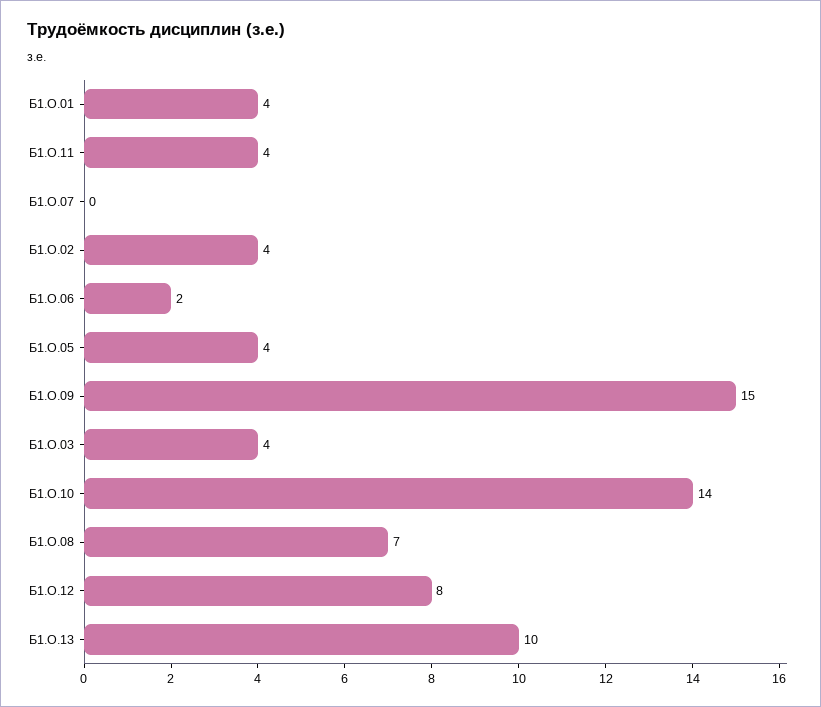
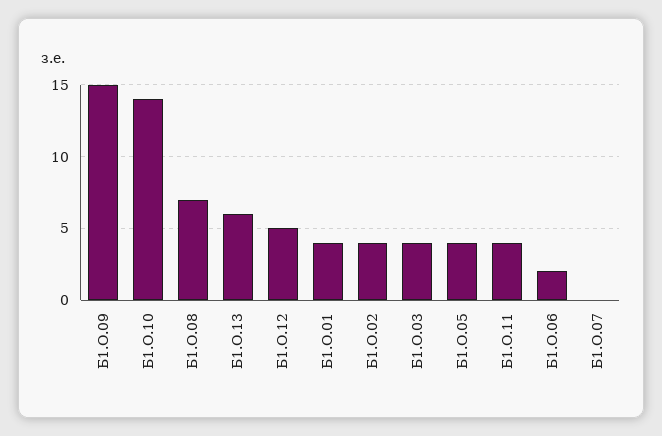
  {
    "Б1.О.01": 4,
    "Б1.О.11": 4,
    "Б1.О.07": 0,
    "Б1.О.02": 4,
    "Б1.О.06": 2,
    "Б1.О.05": 4,
    "Б1.О.09": 15,
    "Б1.О.03": 4,
    "Б1.О.10": 14,
    "Б1.О.08": 7,
-   "Б1.О.12": 8,
+   "Б1.О.12": 5,
-   "Б1.О.13": 10
+   "Б1.О.13": 6
  }

